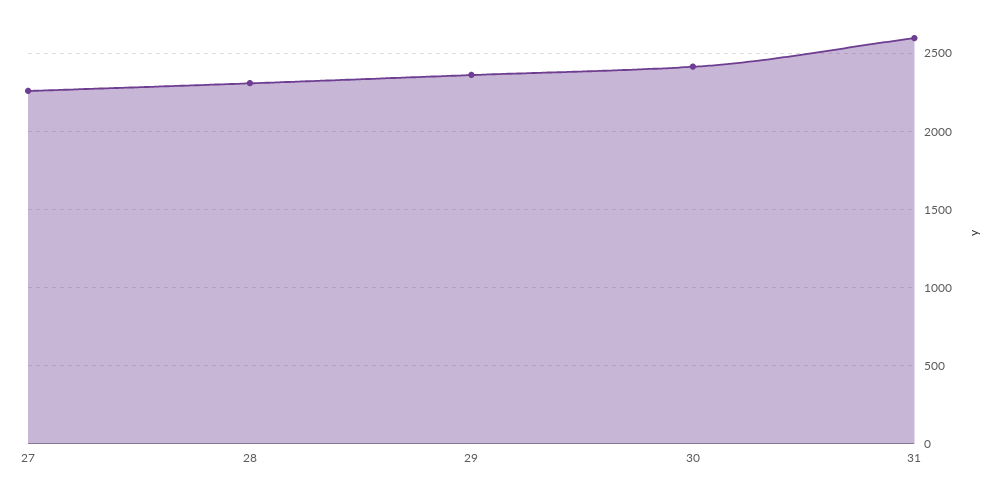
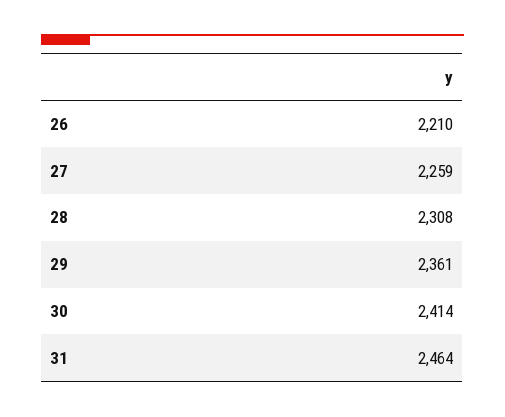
  {
    "27": 2259,
    "28": 2308,
    "29": 2361,
    "30": 2414,
-   "31": 2600
+   "31": 2464,
+   "26": 2210
  }

